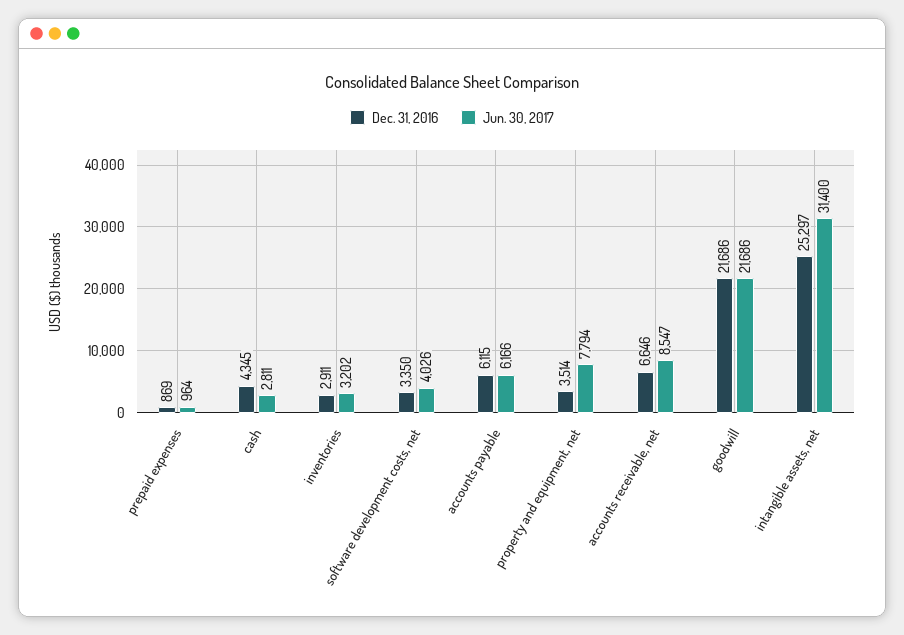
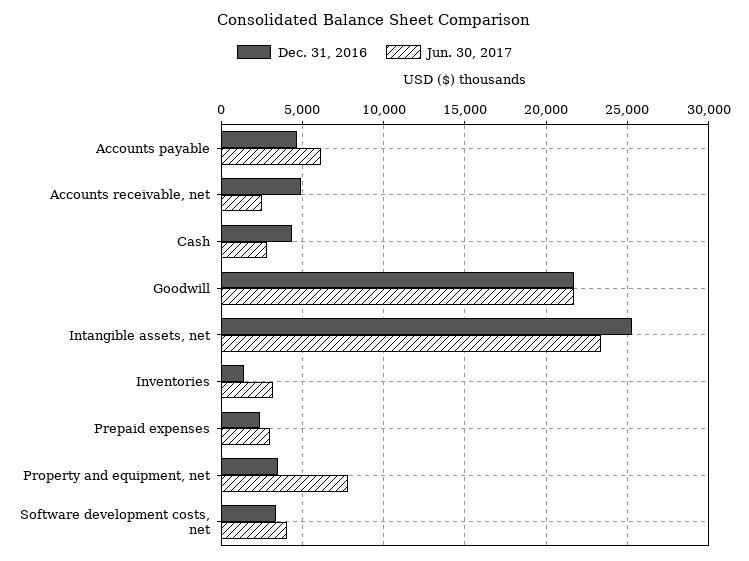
  {
    "Dec. 31, 2016": {
-     "prepaid expenses": 869,
+     "prepaid expenses": 2500,
      "cash": 4345,
-     "inventories": 2911,
+     "inventories": 1500,
      "software development costs, net": 3350,
-     "accounts payable": 6115,
+     "accounts payable": 4500,
      "property and equipment, net": 3514,
-     "accounts receivable, net": 6646,
+     "accounts receivable, net": 5000,
      "goodwill": 21686,
      "intangible assets, net": 25297
    },
    "Jun. 30, 2017": {
-     "prepaid expenses": 964,
+     "prepaid expenses": 3000,
      "cash": 2811,
      "inventories": 3202,
      "software development costs, net": 4026,
      "accounts payable": 6166,
      "property and equipment, net": 7794,
-     "accounts receivable, net": 8547,
+     "accounts receivable, net": 2500,
      "goodwill": 21686,
-     "intangible assets, net": 31400
+     "intangible assets, net": 23500
    }
  }

